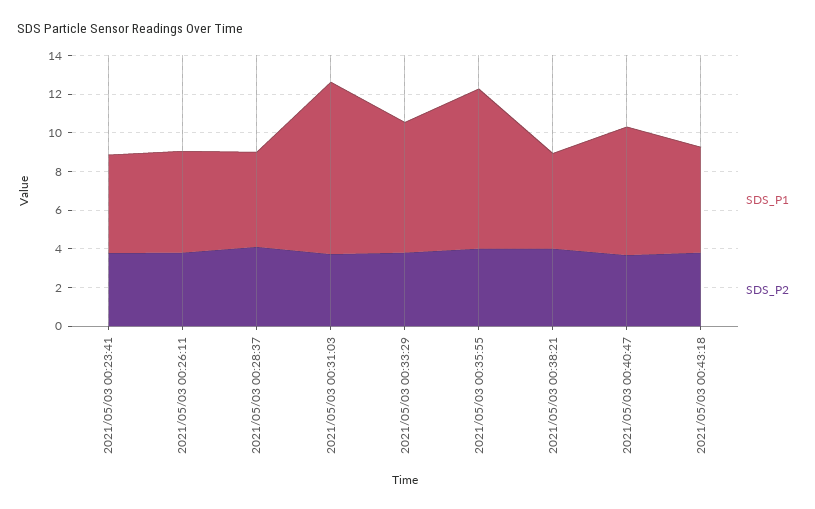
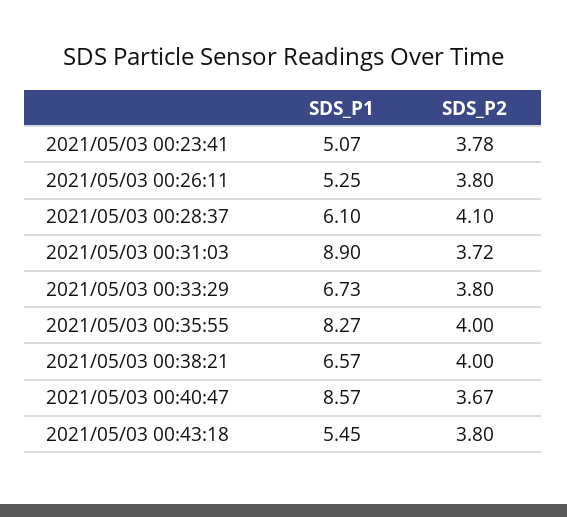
  {
    "SDS_P1": {
      "2021/05/03 00:23:41": 5.07,
      "2021/05/03 00:26:11": 5.25,
-     "2021/05/03 00:28:37": 5,
+     "2021/05/03 00:28:37": 6.1,
      "2021/05/03 00:31:03": 8.9,
      "2021/05/03 00:33:29": 6.73,
      "2021/05/03 00:35:55": 8.27,
-     "2021/05/03 00:38:21": 5,
+     "2021/05/03 00:38:21": 6.57,
-     "2021/05/03 00:40:47": 6.5,
+     "2021/05/03 00:40:47": 8.57,
      "2021/05/03 00:43:18": 5.45
    },
    "SDS_P2": {
      "2021/05/03 00:23:41": 3.78,
      "2021/05/03 00:26:11": 3.8,
      "2021/05/03 00:28:37": 4.1,
      "2021/05/03 00:31:03": 3.72,
      "2021/05/03 00:33:29": 3.8,
      "2021/05/03 00:35:55": 4,
      "2021/05/03 00:38:21": 4,
      "2021/05/03 00:40:47": 3.67,
      "2021/05/03 00:43:18": 3.8
    }
  }

